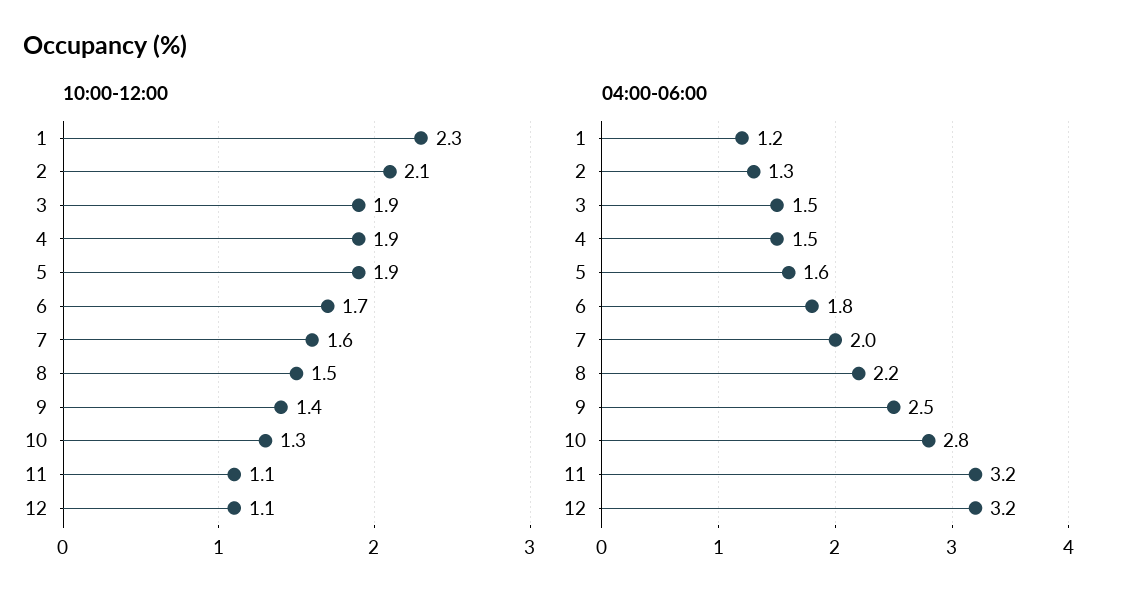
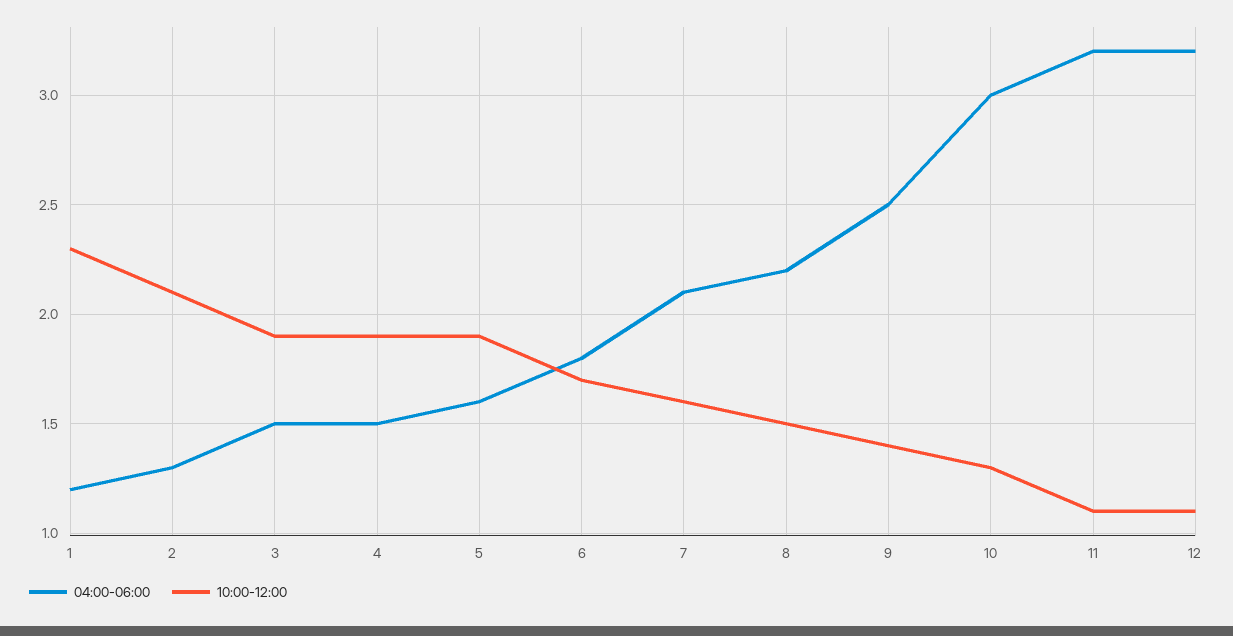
  {
    "10:00-12:00": {
      "1": 2.3,
      "2": 2.1,
      "3": 1.9,
      "4": 1.9,
      "5": 1.9,
      "6": 1.7,
      "7": 1.6,
      "8": 1.5,
      "9": 1.4,
      "10": 1.3,
      "11": 1.1,
      "12": 1.1
    },
    "04:00-06:00": {
      "1": 1.2,
      "2": 1.3,
      "3": 1.5,
      "4": 1.5,
      "5": 1.6,
      "6": 1.8,
-     "7": 2,
+     "7": 2.1,
      "8": 2.2,
      "9": 2.5,
-     "10": 2.8,
+     "10": 3,
      "11": 3.2,
      "12": 3.2
    }
  }

